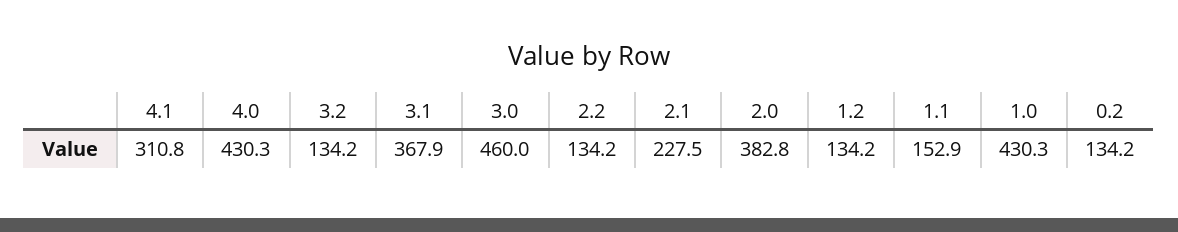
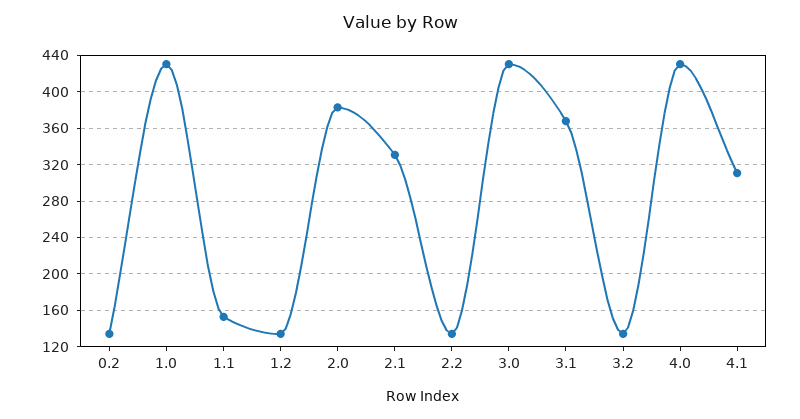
  {
    "4.1": 310.8,
    "4.0": 430.3,
    "3.2": 134.2,
    "3.1": 367.9,
-   "3.0": 460,
+   "3.0": 430,
    "2.2": 134.2,
-   "2.1": 227.5,
+   "2.1": 330,
    "2.0": 382.8,
    "1.2": 134.2,
    "1.1": 152.9,
    "1.0": 430.3,
    "0.2": 134.2
  }

